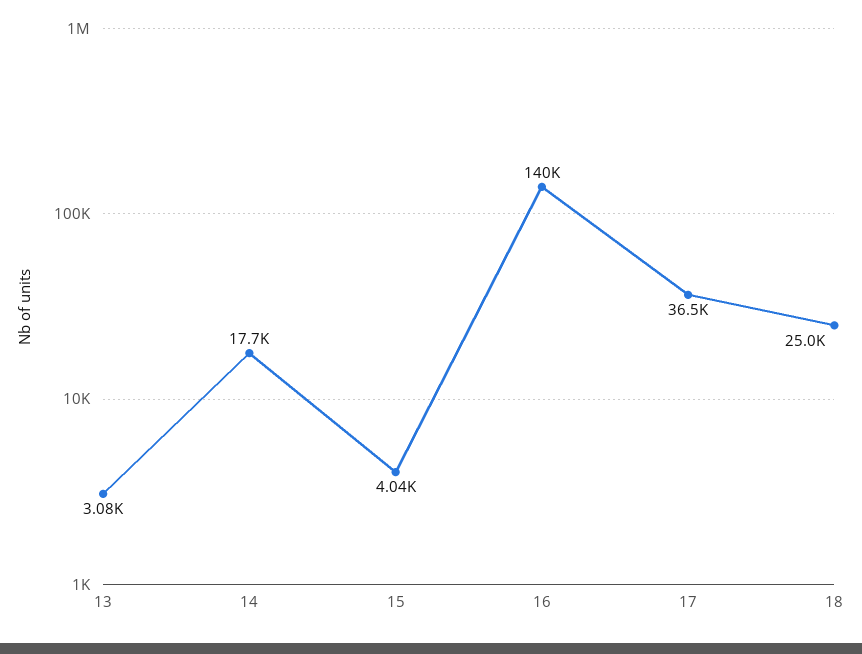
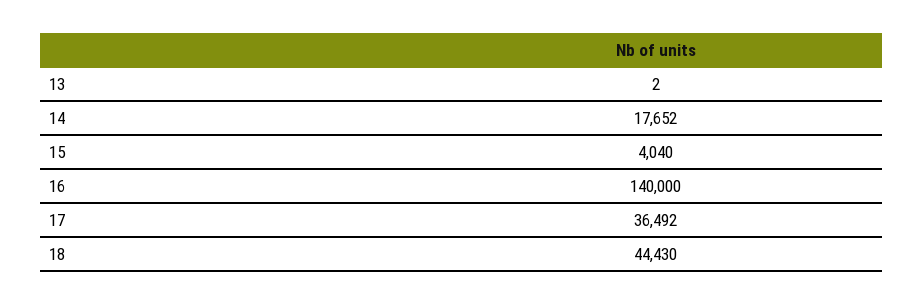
  {
-   "13": 3080,
+   "13": 2,
    "14": 17652,
    "15": 4040,
    "16": 140000,
    "17": 36492,
-   "18": 25000
+   "18": 44430
  }

